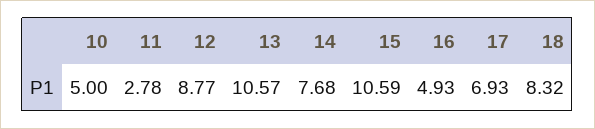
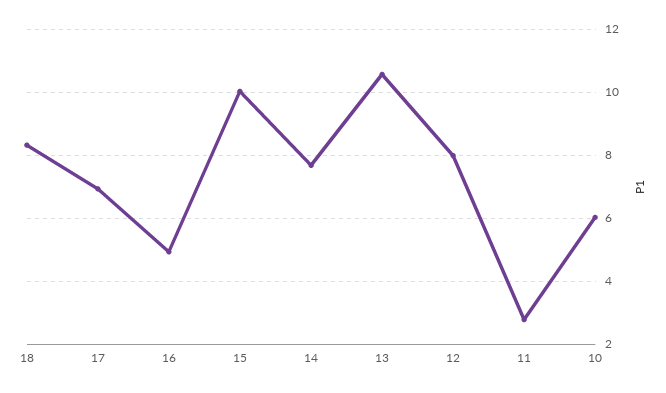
  {
-   "10": 5,
+   "10": 6,
    "11": 2.78,
-   "12": 8.77,
+   "12": 8,
    "13": 10.57,
    "14": 7.68,
-   "15": 10.59,
+   "15": 10,
    "16": 4.93,
    "17": 6.93,
    "18": 8.32
  }

